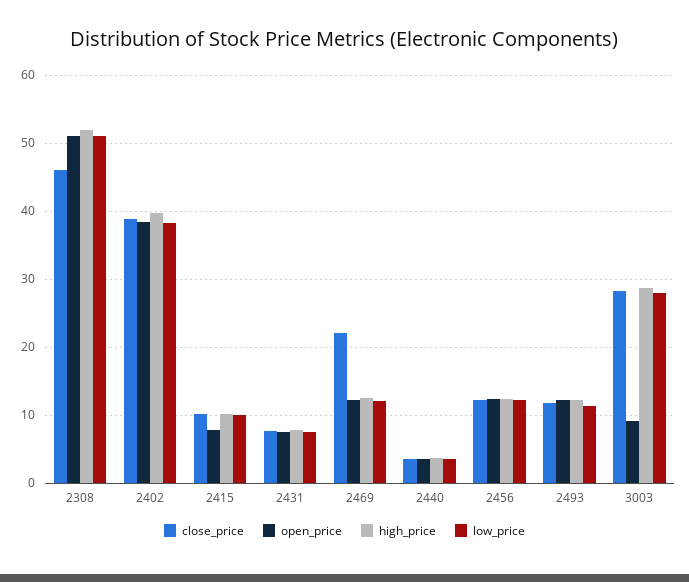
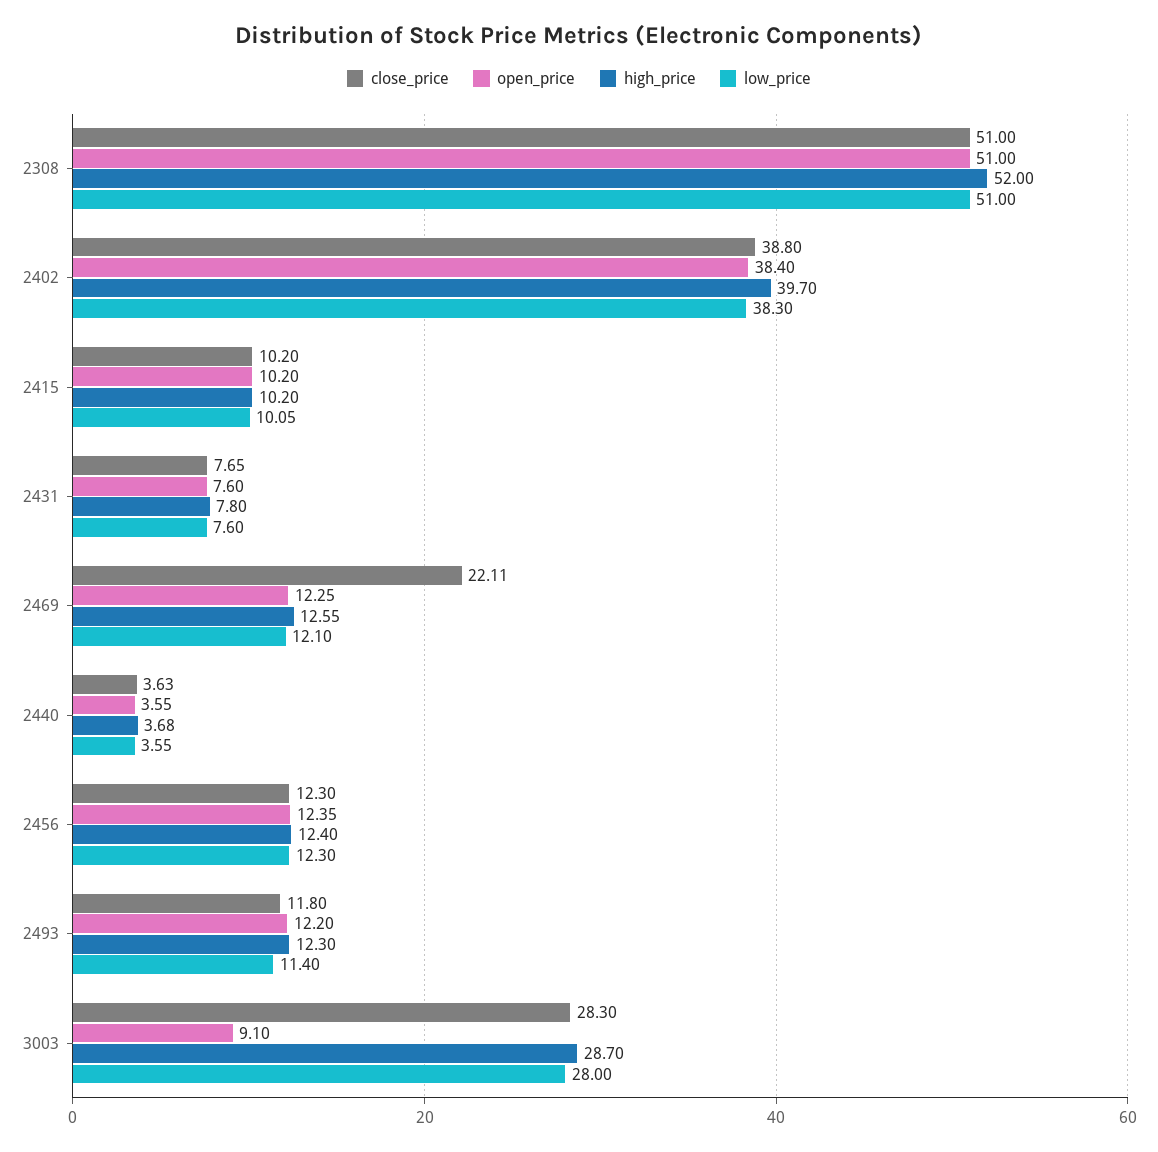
  {
    "close_price": {
-     "2308": 46,
+     "2308": 51,
      "2402": 38.8,
      "2415": 10.2,
      "2431": 7.65,
      "2469": 22.11,
      "2440": 3.63,
      "2456": 12.3,
      "2493": 11.8,
      "3003": 28.3
    },
    "open_price": {
      "2308": 51,
      "2402": 38.4,
-     "2415": 8,
+     "2415": 10.2,
      "2431": 7.6,
      "2469": 12.25,
      "2440": 3.55,
      "2456": 12.35,
      "2493": 12.2,
      "3003": 9.1
    },
    "high_price": {
      "2308": 52,
      "2402": 39.7,
      "2415": 10.2,
      "2431": 7.8,
      "2469": 12.55,
      "2440": 3.68,
      "2456": 12.4,
      "2493": 12.3,
      "3003": 28.7
    },
    "low_price": {
      "2308": 51,
      "2402": 38.3,
      "2415": 10.05,
      "2431": 7.6,
      "2469": 12.1,
      "2440": 3.55,
      "2456": 12.3,
      "2493": 11.4,
      "3003": 28
    }
  }

